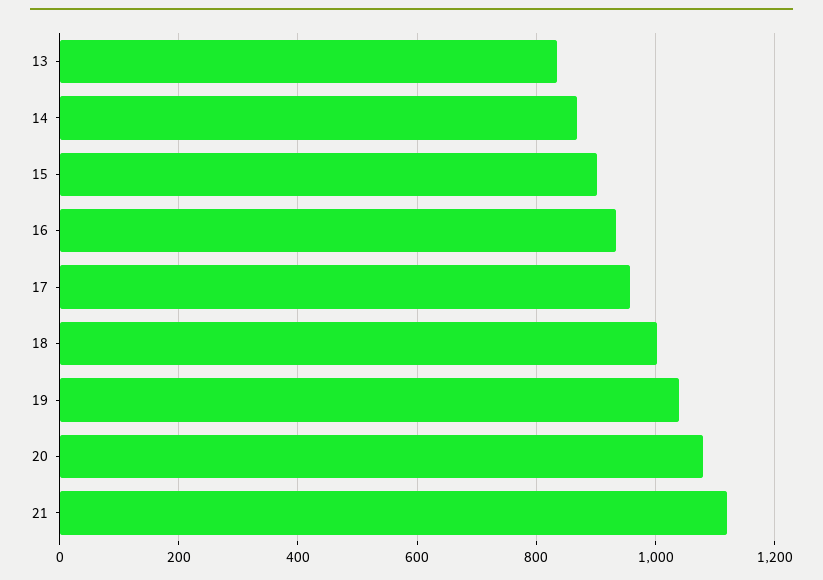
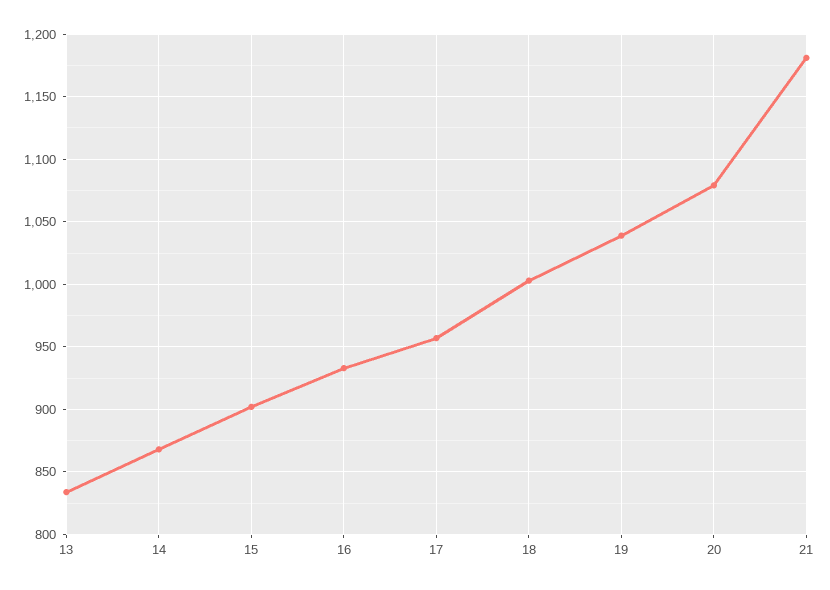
  {
    "13": 835,
    "14": 870,
    "15": 900,
    "16": 935,
    "17": 955,
    "18": 1005,
    "19": 1040,
    "20": 1080,
-   "21": 1120
+   "21": 1180
  }

